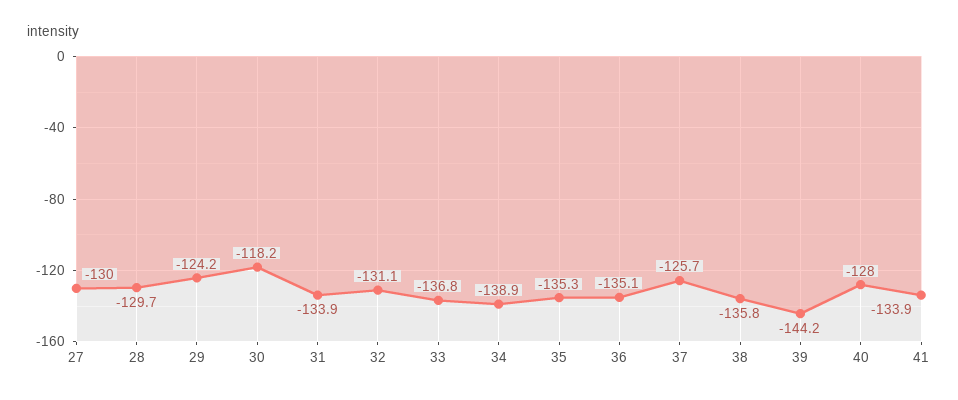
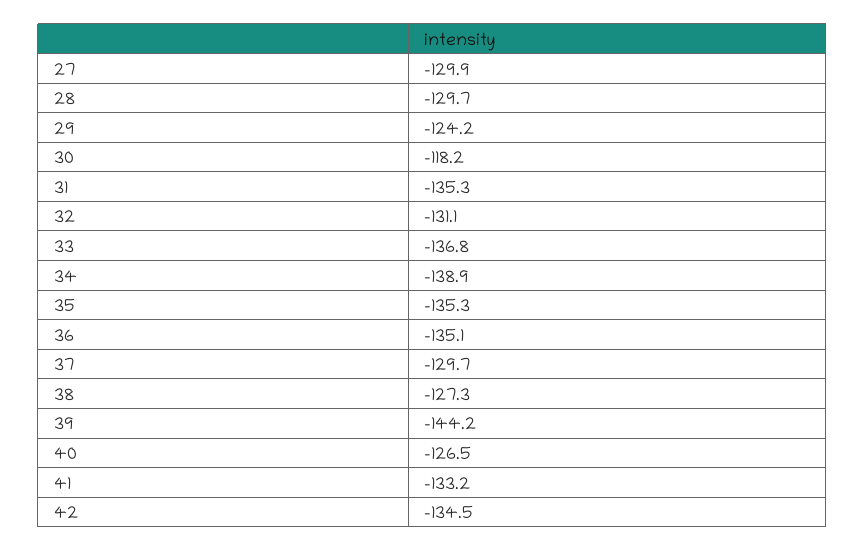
  {
-   "27": -130,
+   "27": -129.9,
    "28": -129.7,
    "29": -124.2,
    "30": -118.2,
-   "31": -133.9,
+   "31": -135.3,
    "32": -131.1,
    "33": -136.8,
    "34": -138.9,
    "35": -135.3,
    "36": -135.1,
-   "37": -125.7,
+   "37": -129.7,
-   "38": -135.8,
+   "38": -127.3,
    "39": -144.2,
-   "40": -128,
+   "40": -126.5,
-   "41": -133.9
+   "41": -133.2,
+   "42": -134.5
  }

